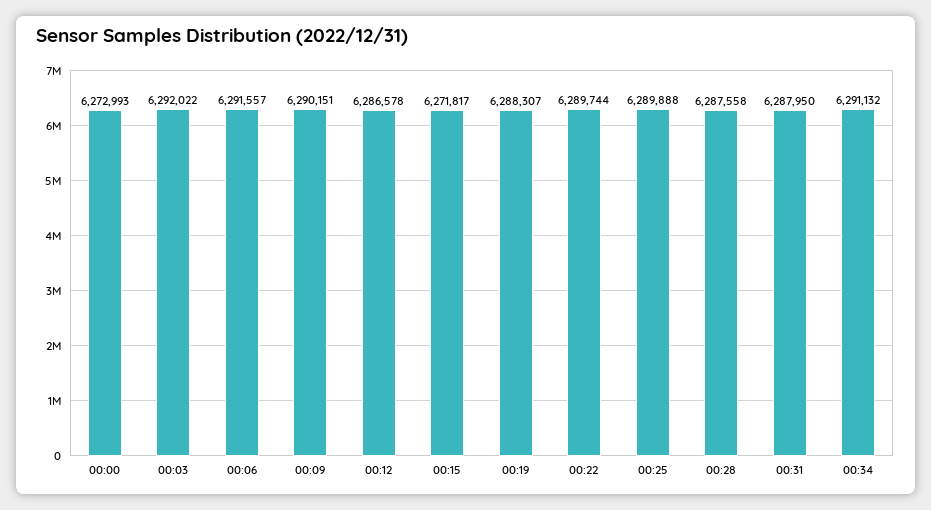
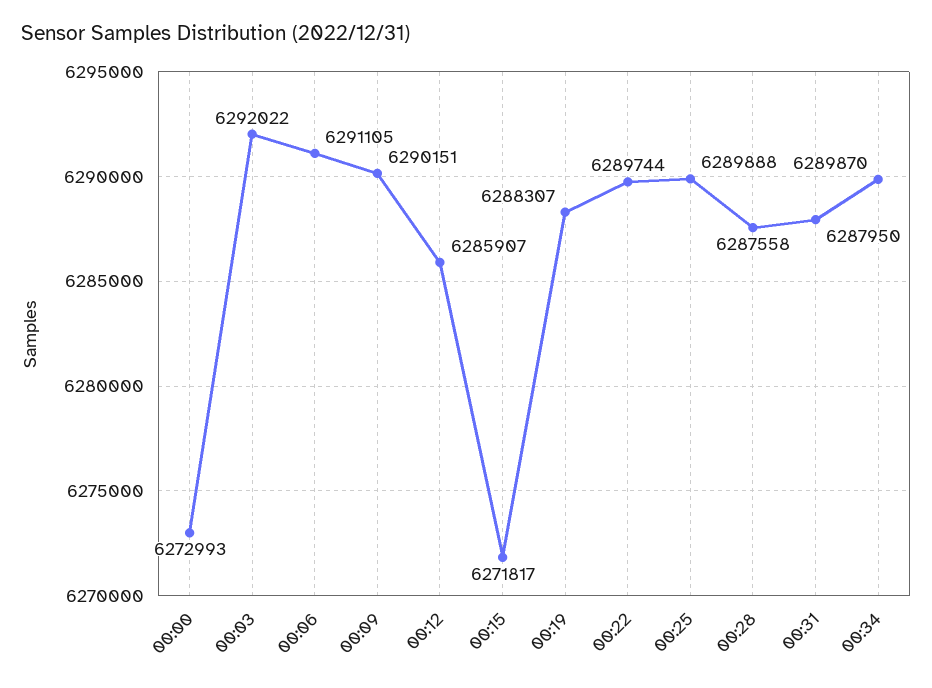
  {
    "00:00": 6272993,
    "00:03": 6292022,
-   "00:06": 6291557,
+   "00:06": 6291105,
    "00:09": 6290151,
-   "00:12": 6286578,
+   "00:12": 6285907,
    "00:15": 6271817,
    "00:19": 6288307,
    "00:22": 6289744,
    "00:25": 6289888,
    "00:28": 6287558,
    "00:31": 6287950,
-   "00:34": 6291132
+   "00:34": 6289870
  }

